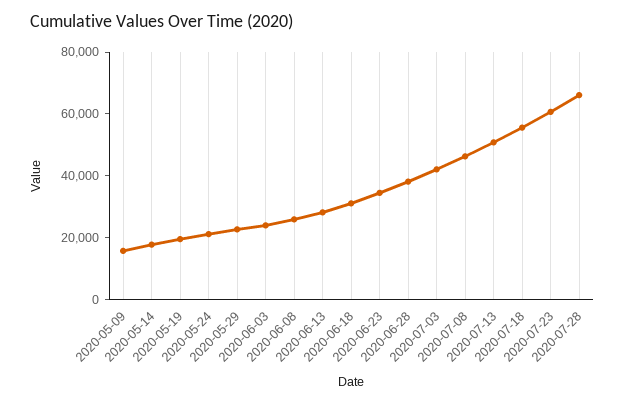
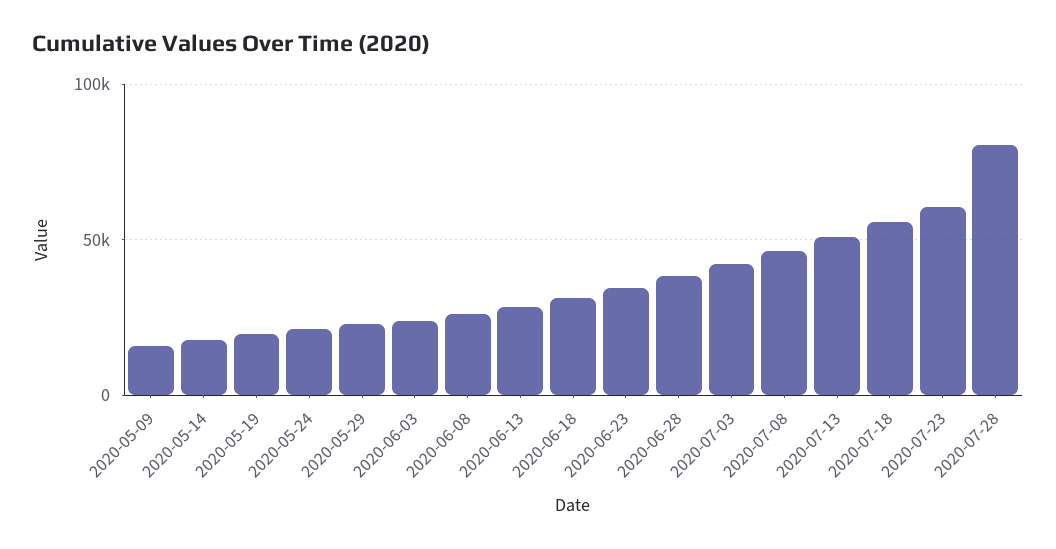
  {
    "2020-05-09": 15000,
    "2020-05-14": 20000,
    "2020-05-19": 20000,
    "2020-05-24": 20000,
    "2020-05-29": 25000,
    "2020-06-03": 25000,
    "2020-06-08": 25000,
    "2020-06-13": 30000,
    "2020-06-18": 30000,
    "2020-06-23": 35000,
    "2020-06-28": 40000,
    "2020-07-03": 40000,
    "2020-07-08": 45000,
    "2020-07-13": 50000,
    "2020-07-18": 55000,
    "2020-07-23": 60000,
-   "2020-07-28": 65000
+   "2020-07-28": 80000
  }

